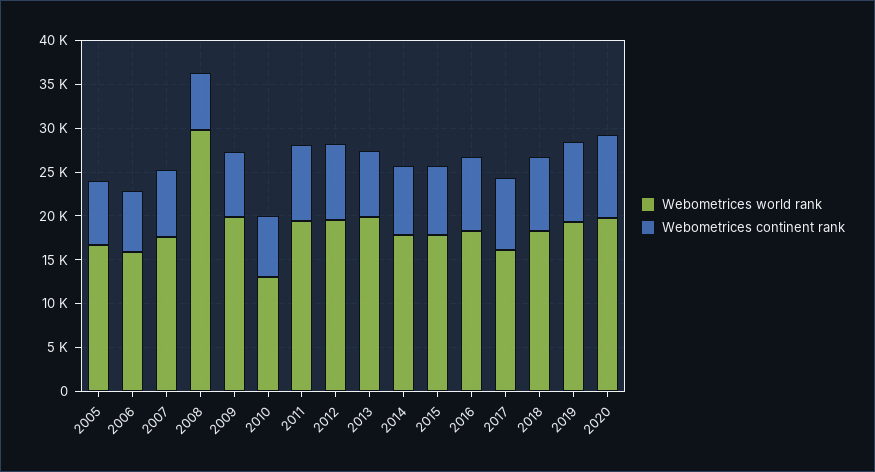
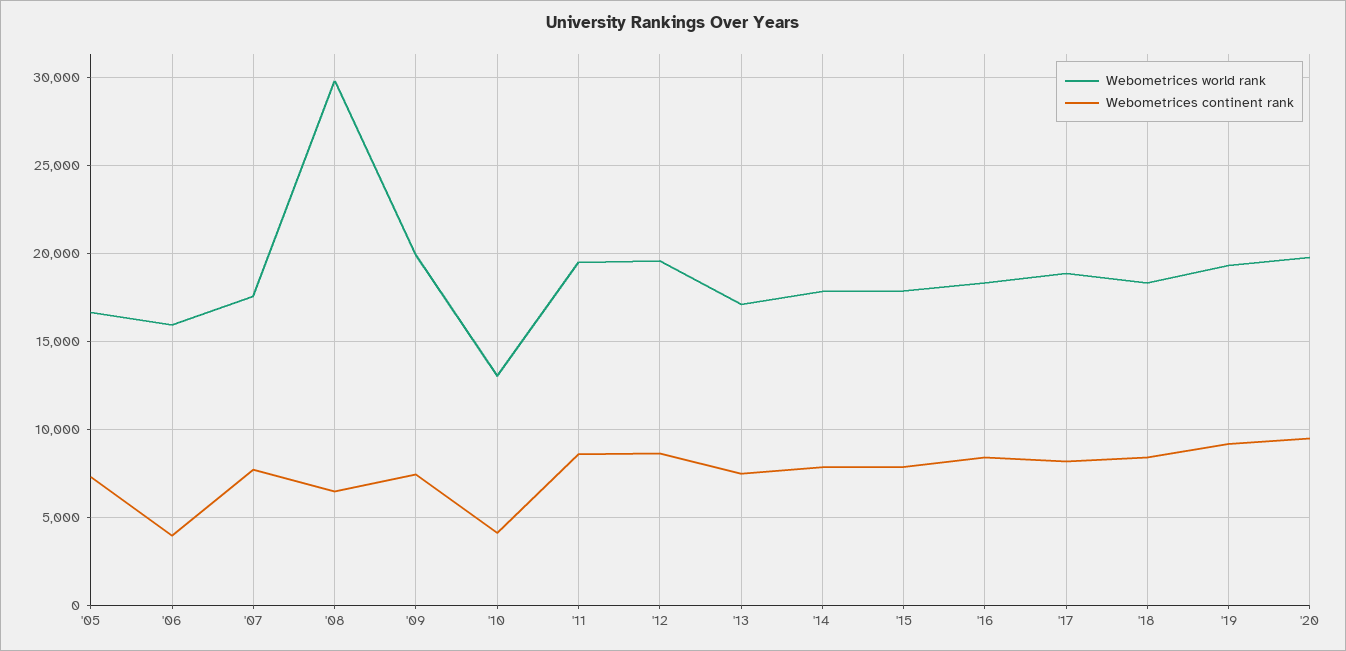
  {
    "Webometrices world rank": {
      "2005": 16500,
      "2006": 16000,
      "2007": 17500,
      "2008": 30000,
      "2009": 20000,
      "2010": 13000,
      "2011": 19500,
      "2012": 19500,
-     "2013": 20000,
+     "2013": 17000,
      "2014": 18000,
      "2015": 18000,
      "2016": 18500,
-     "2017": 16000,
+     "2017": 19000,
      "2018": 18500,
      "2019": 19500,
      "2020": 20000
    },
    "Webometrices continent rank": {
      "2005": 7500,
-     "2006": 7000,
+     "2006": 4000,
      "2007": 7500,
      "2008": 6500,
      "2009": 7500,
-     "2010": 7000,
+     "2010": 4000,
      "2011": 8500,
      "2012": 8500,
      "2013": 7500,
      "2014": 8000,
      "2015": 8000,
      "2016": 8500,
      "2017": 8000,
      "2018": 8500,
      "2019": 9000,
      "2020": 9500
    }
  }

